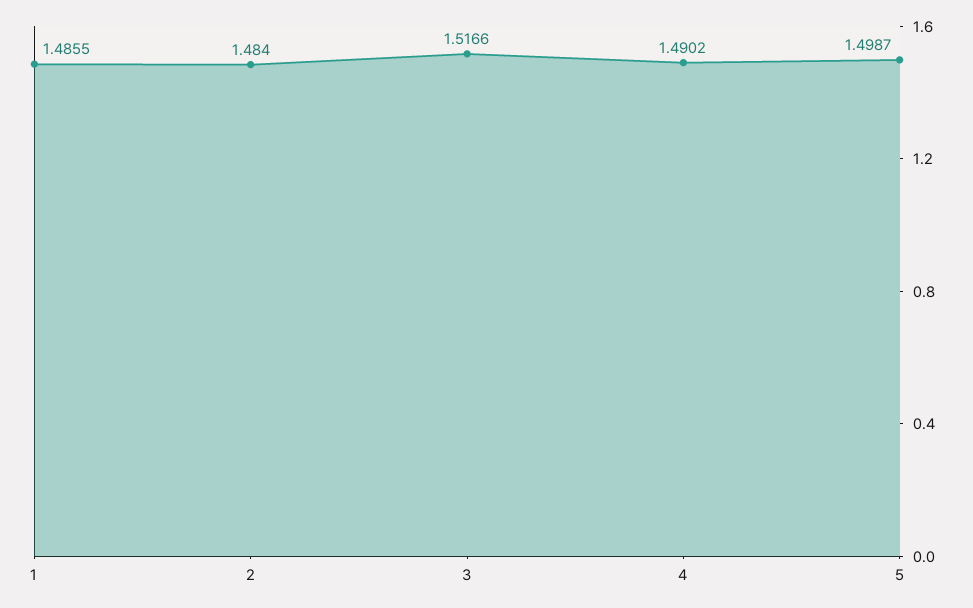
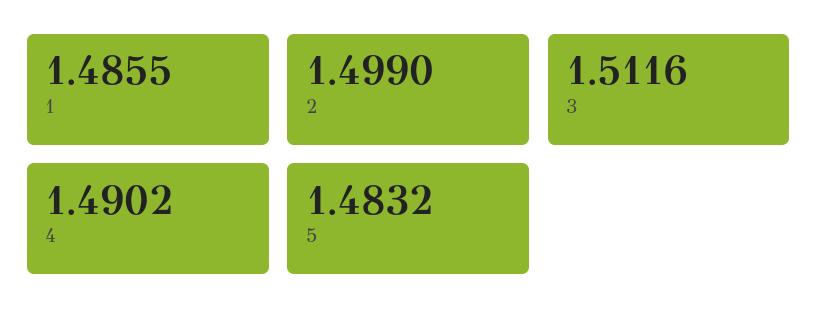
  {
    "1": 1.4855,
-   "2": 1.484,
+   "2": 1.499,
-   "3": 1.5166,
+   "3": 1.5116,
    "4": 1.4902,
-   "5": 1.4987
+   "5": 1.4832
  }

